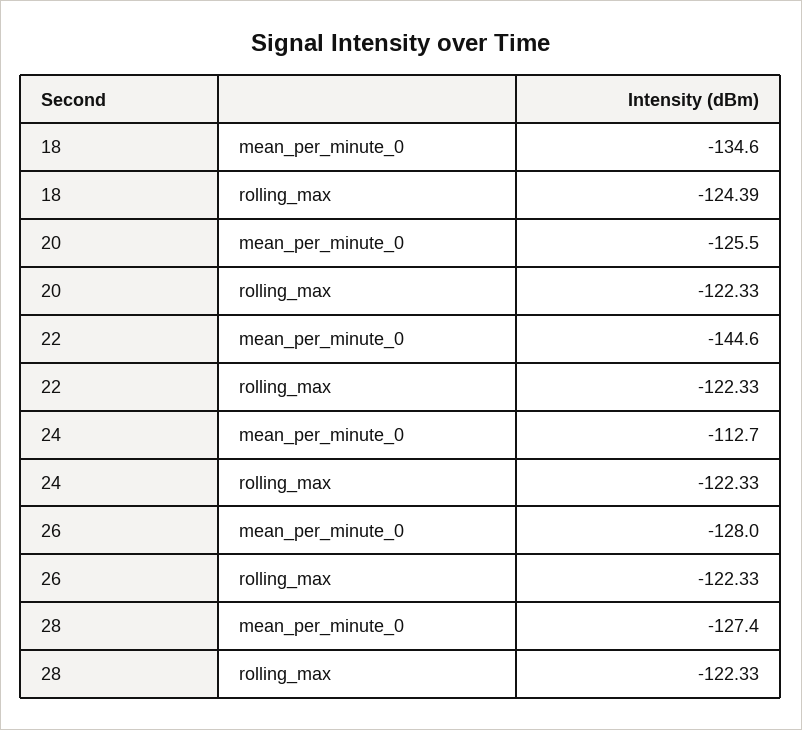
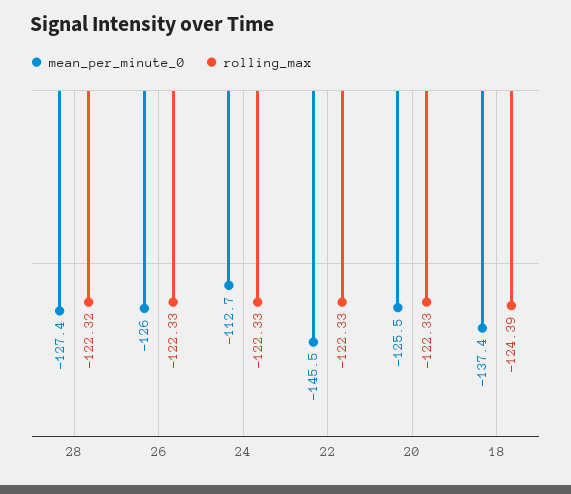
  {
    "mean_per_minute_0": {
-     "18": -134.6,
+     "18": -137.4,
      "20": -125.5,
-     "22": -144.6,
+     "22": -145.5,
      "24": -112.7,
-     "26": -128,
+     "26": -126,
      "28": -127.4
    },
    "rolling_max": {
      "18": -124.39,
      "20": -122.33,
      "22": -122.33,
      "24": -122.33,
      "26": -122.33,
-     "28": -122.33
+     "28": -122.32
    }
  }

